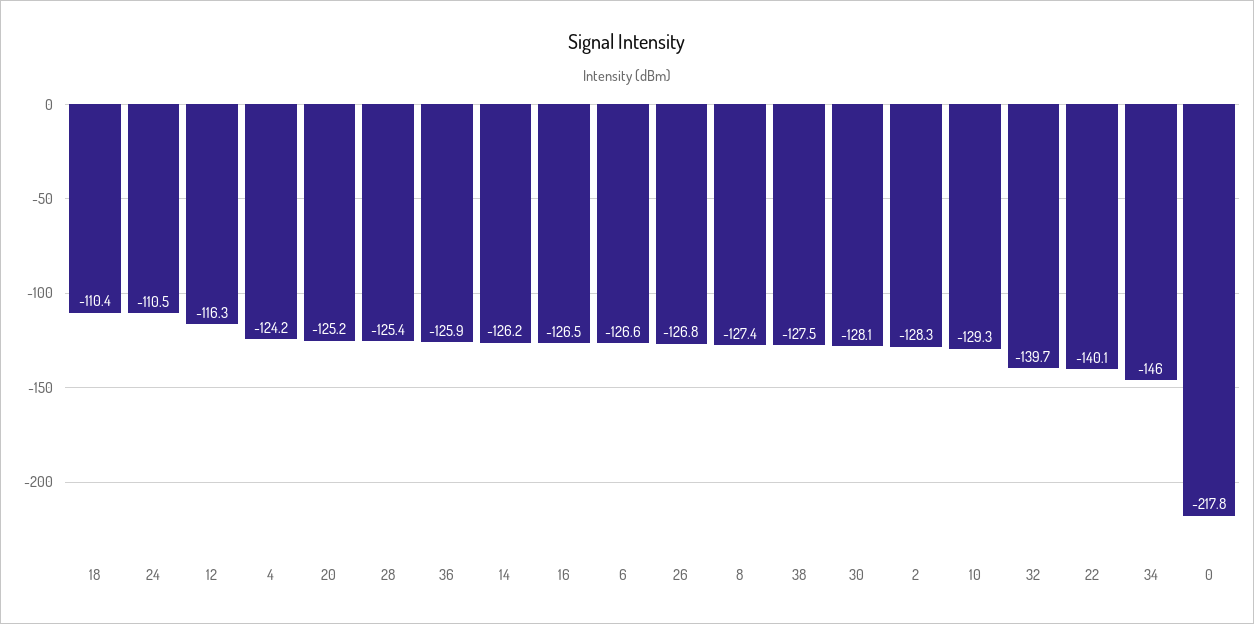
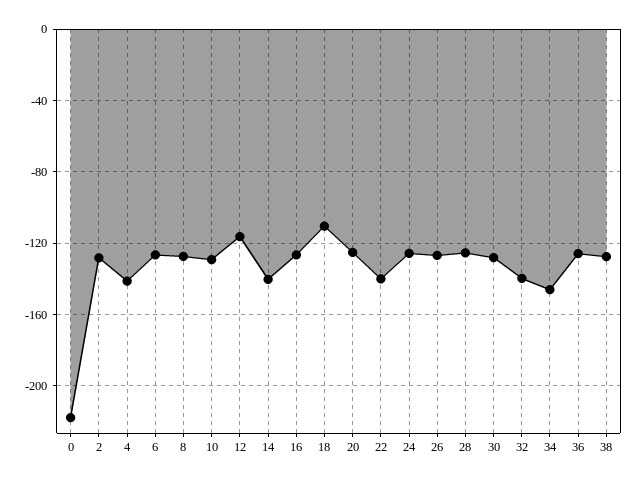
  {
    "18": -110.4,
-   "24": -110.5,
+   "24": -125,
    "12": -116.3,
-   "4": -124.2,
+   "4": -140,
    "20": -125.2,
    "28": -125.4,
    "36": -125.9,
-   "14": -126.2,
+   "14": -140,
    "16": -126.5,
    "6": -126.6,
    "26": -126.8,
    "8": -127.4,
    "38": -127.5,
    "30": -128.1,
    "2": -128.3,
    "10": -129.3,
    "32": -139.7,
    "22": -140.1,
    "34": -146,
    "0": -217.8
  }

